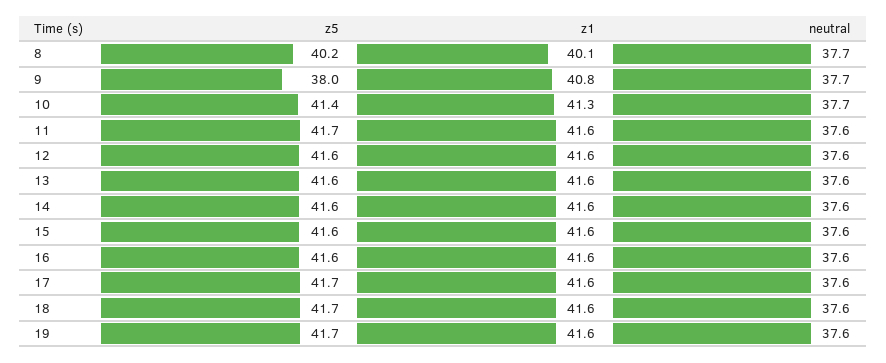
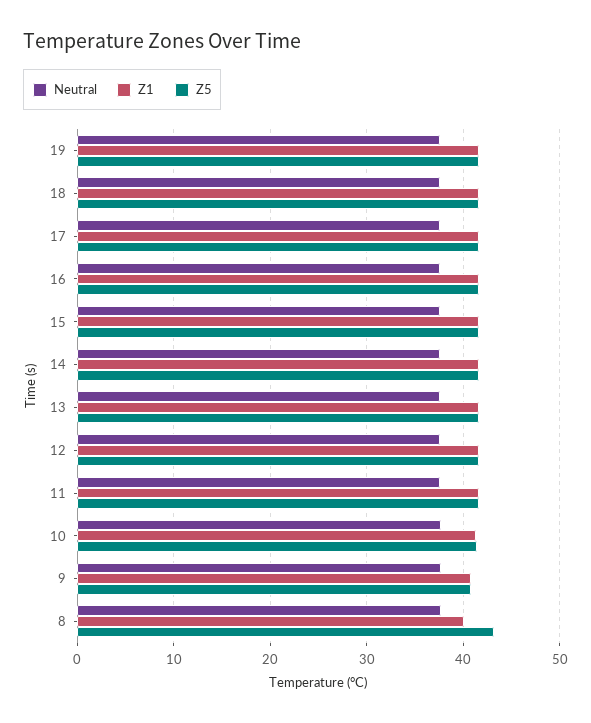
  {
    "z5": {
-     "8": 40.2,
+     "8": 43,
-     "9": 38,
+     "9": 41,
      "10": 41.4,
      "11": 41.7,
      "12": 41.6,
      "13": 41.6,
      "14": 41.6,
      "15": 41.6,
      "16": 41.6,
      "17": 41.7,
      "18": 41.7,
      "19": 41.7
    },
    "z1": {
      "8": 40.1,
      "9": 40.8,
      "10": 41.3,
      "11": 41.6,
      "12": 41.6,
      "13": 41.6,
      "14": 41.6,
      "15": 41.6,
      "16": 41.6,
      "17": 41.6,
      "18": 41.6,
      "19": 41.6
    },
    "neutral": {
      "8": 37.7,
      "9": 37.7,
      "10": 37.7,
      "11": 37.6,
      "12": 37.6,
      "13": 37.6,
      "14": 37.6,
      "15": 37.6,
      "16": 37.6,
      "17": 37.6,
      "18": 37.6,
      "19": 37.6
    }
  }

